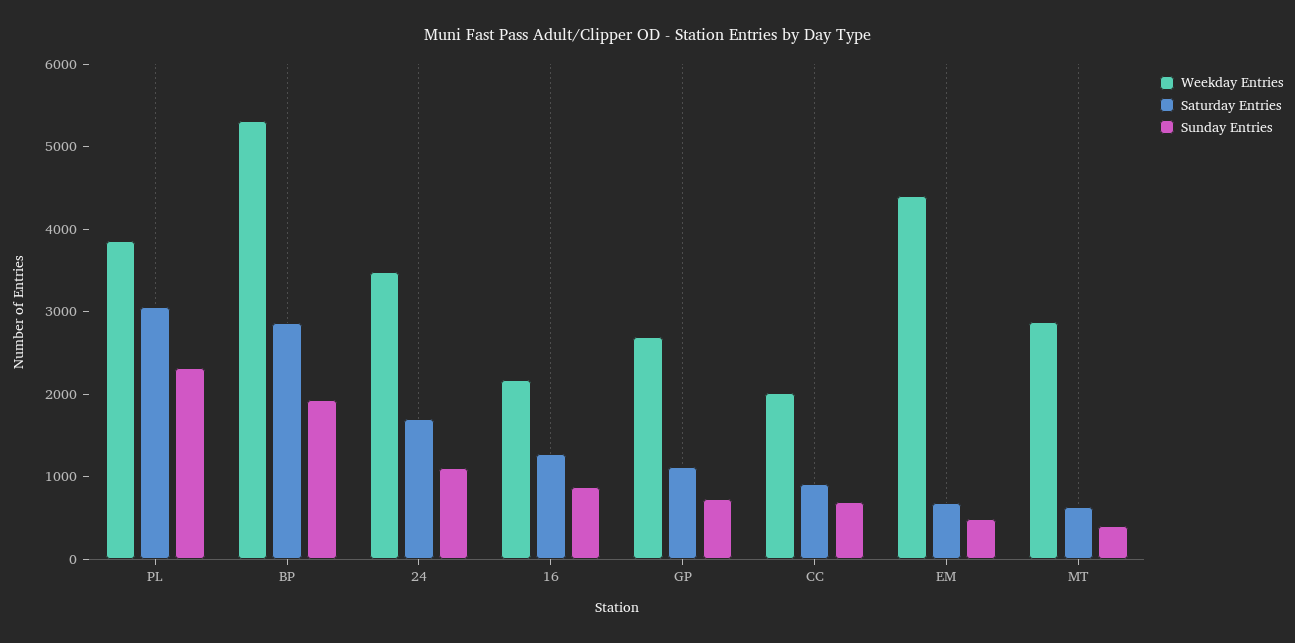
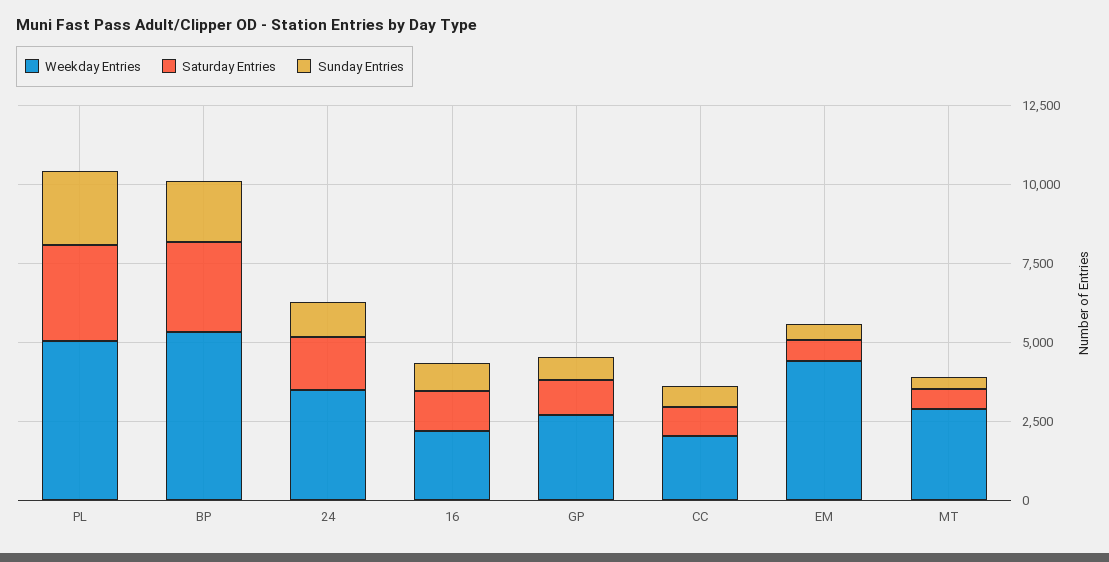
  {
    "Weekday Entries": {
-     "PL": 3800,
+     "PL": 5000,
      "BP": 5400,
      "24": 3400,
      "16": 2200,
      "GP": 2600,
      "CC": 2000,
      "EM": 4400,
      "MT": 2800
    },
    "Saturday Entries": {
      "PL": 3000,
      "BP": 2800,
      "24": 1600,
      "16": 1200,
      "GP": 1200,
      "CC": 1000,
      "EM": 600,
      "MT": 600
    },
    "Sunday Entries": {
      "PL": 2400,
      "BP": 2000,
      "24": 1200,
      "16": 800,
      "GP": 800,
      "CC": 600,
      "EM": 400,
      "MT": 400
    }
  }

